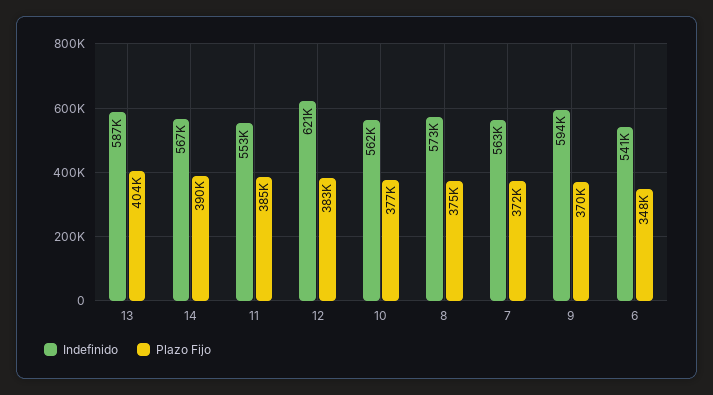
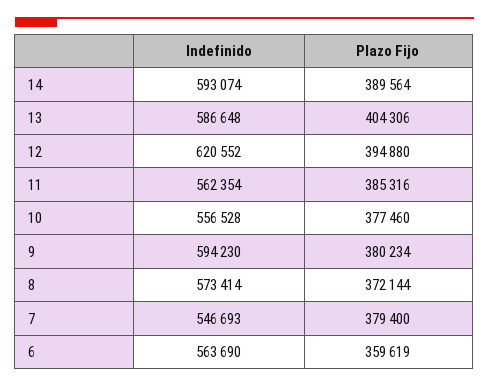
  {
    "Indefinido": {
      "13": 586648,
-     "14": 567000,
+     "14": 593074,
-     "11": 553000,
+     "11": 562354,
      "12": 620552,
-     "10": 562000,
+     "10": 556528,
      "8": 573414,
-     "7": 563000,
+     "7": 546693,
      "9": 594230,
-     "6": 541000
+     "6": 563690
    },
    "Plazo Fijo": {
      "13": 404306,
      "14": 389564,
      "11": 385316,
-     "12": 383000,
+     "12": 394880,
      "10": 377460,
-     "8": 375000,
+     "8": 372144,
-     "7": 372000,
+     "7": 379400,
-     "9": 370000,
+     "9": 380234,
-     "6": 348000
+     "6": 359619
    }
  }

